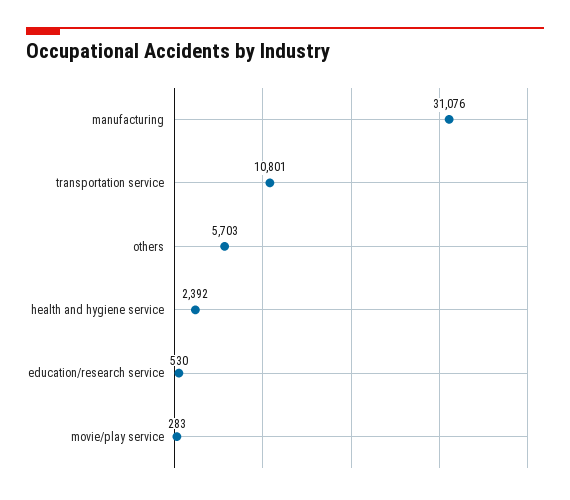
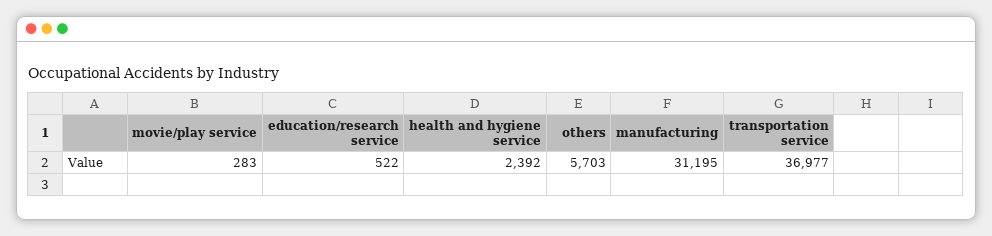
  {
-   "manufacturing": 31076,
+   "manufacturing": 31195,
-   "transportation service": 10801,
+   "transportation service": 36977,
    "others": 5703,
    "health and hygiene service": 2392,
-   "education/research service": 530,
+   "education/research service": 522,
    "movie/play service": 283
  }

